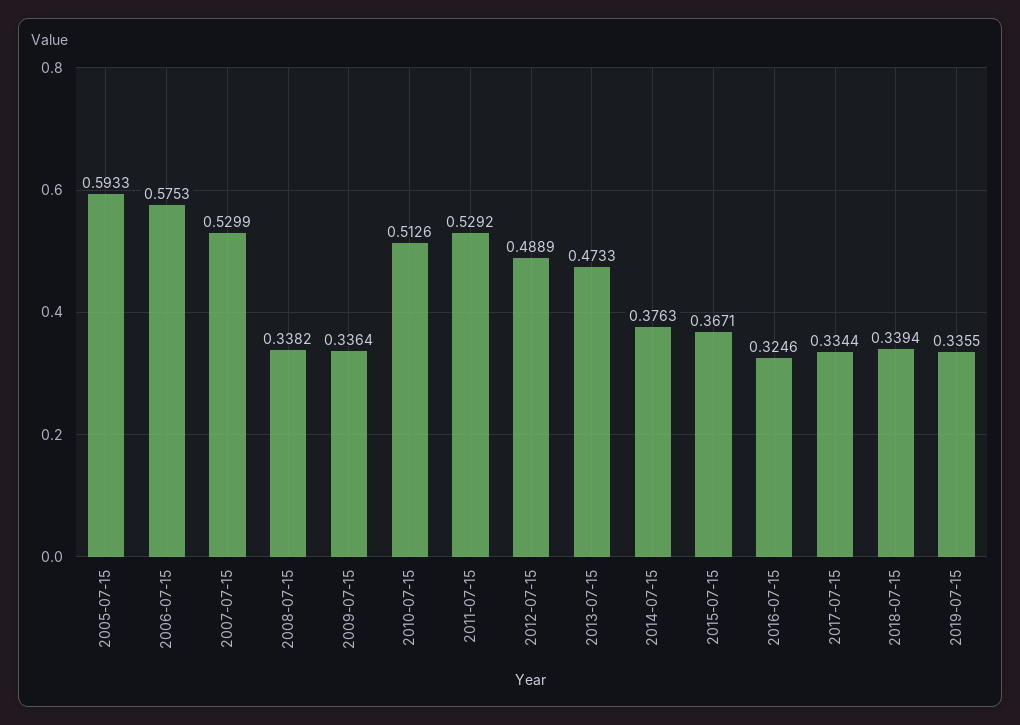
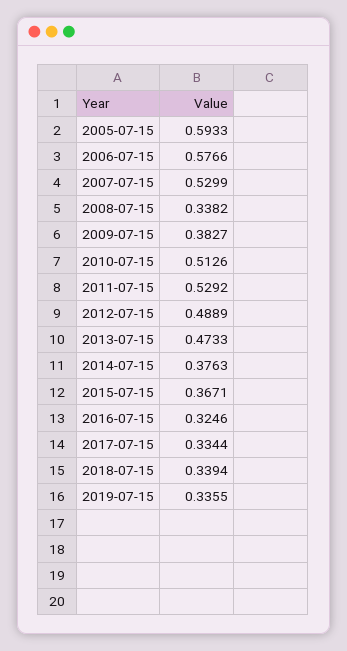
  {
    "2005-07-15": 0.5933,
-   "2006-07-15": 0.5753,
+   "2006-07-15": 0.5766,
    "2007-07-15": 0.5299,
    "2008-07-15": 0.3382,
-   "2009-07-15": 0.3364,
+   "2009-07-15": 0.3827,
    "2010-07-15": 0.5126,
    "2011-07-15": 0.5292,
    "2012-07-15": 0.4889,
    "2013-07-15": 0.4733,
    "2014-07-15": 0.3763,
    "2015-07-15": 0.3671,
    "2016-07-15": 0.3246,
    "2017-07-15": 0.3344,
    "2018-07-15": 0.3394,
    "2019-07-15": 0.3355
  }

